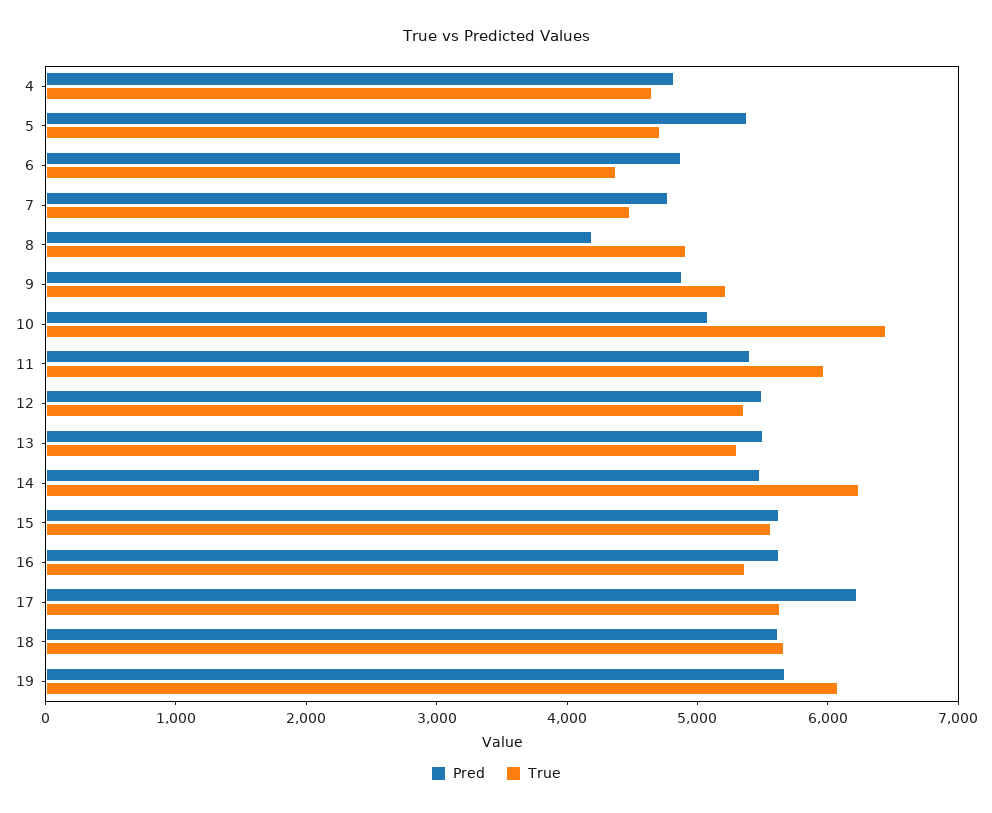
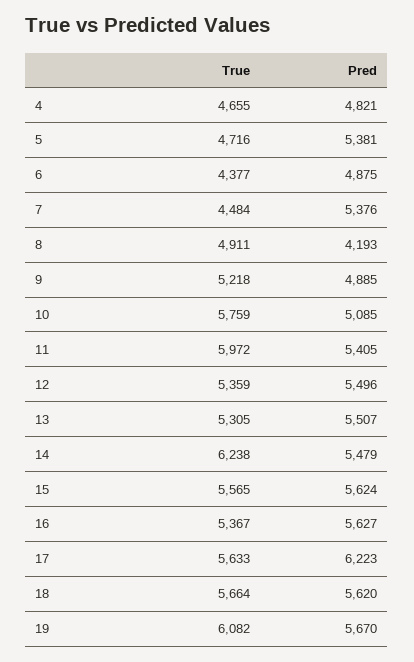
  {
    "Pred": {
      "4": 4821,
      "5": 5381,
      "6": 4875,
-     "7": 4800,
+     "7": 5376,
      "8": 4193,
      "9": 4885,
      "10": 5085,
      "11": 5405,
      "12": 5496,
      "13": 5507,
      "14": 5479,
      "15": 5624,
      "16": 5627,
      "17": 6223,
      "18": 5620,
      "19": 5670
    },
    "True": {
      "4": 4655,
      "5": 4716,
      "6": 4377,
      "7": 4484,
      "8": 4911,
      "9": 5218,
-     "10": 6400,
+     "10": 5759,
      "11": 5972,
      "12": 5359,
      "13": 5305,
      "14": 6238,
      "15": 5565,
      "16": 5367,
      "17": 5633,
      "18": 5664,
      "19": 6082
    }
  }

